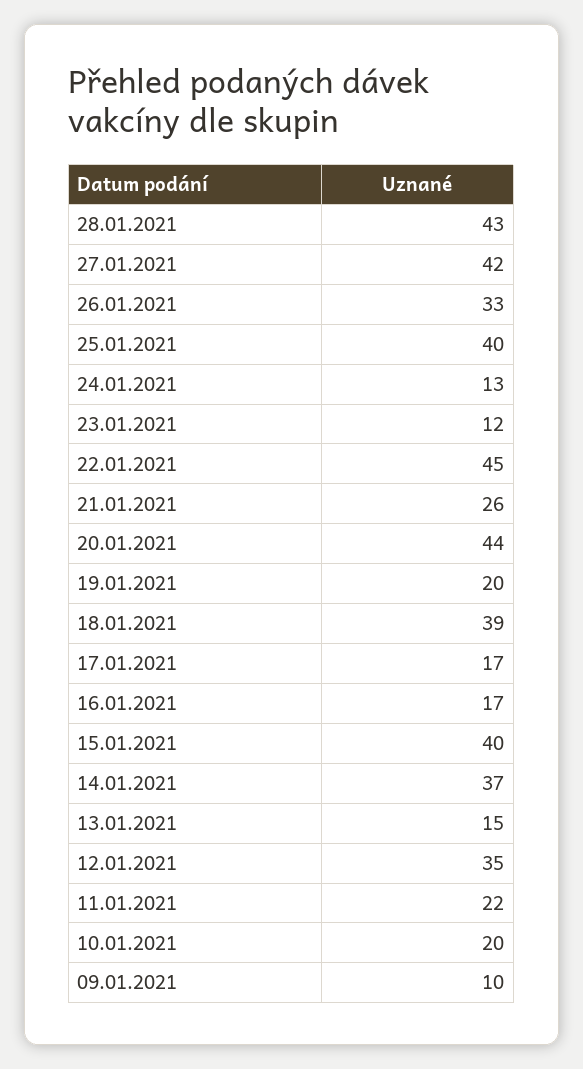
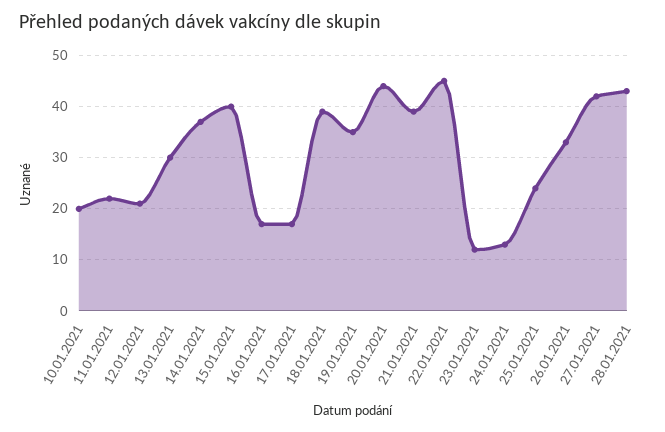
  {
    "28.01.2021": 43,
    "27.01.2021": 42,
    "26.01.2021": 33,
-   "25.01.2021": 40,
+   "25.01.2021": 25,
    "24.01.2021": 13,
    "23.01.2021": 12,
    "22.01.2021": 45,
-   "21.01.2021": 26,
+   "21.01.2021": 40,
    "20.01.2021": 44,
-   "19.01.2021": 20,
+   "19.01.2021": 35,
    "18.01.2021": 39,
    "17.01.2021": 17,
    "16.01.2021": 17,
    "15.01.2021": 40,
    "14.01.2021": 37,
-   "13.01.2021": 15,
+   "13.01.2021": 30,
-   "12.01.2021": 35,
+   "12.01.2021": 20,
    "11.01.2021": 22,
-   "10.01.2021": 20,
+   "10.01.2021": 20
-   "09.01.2021": 10
  }

